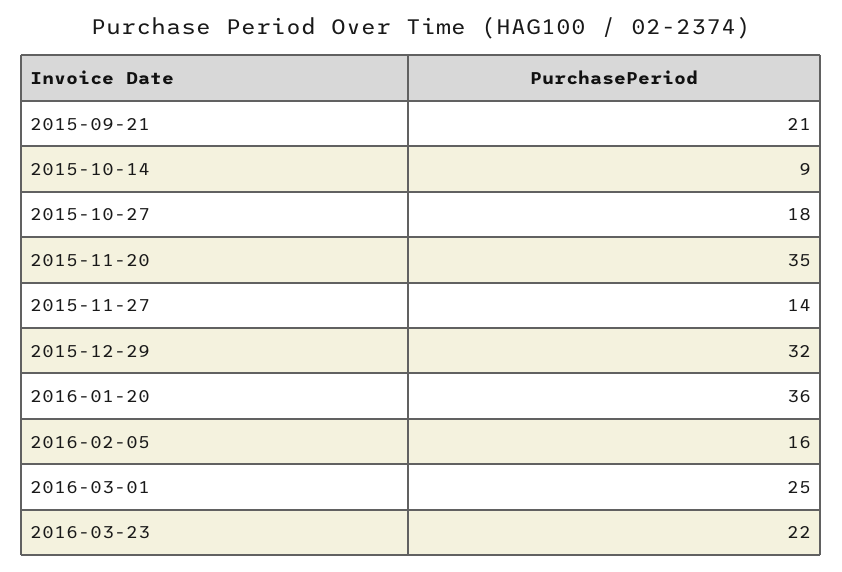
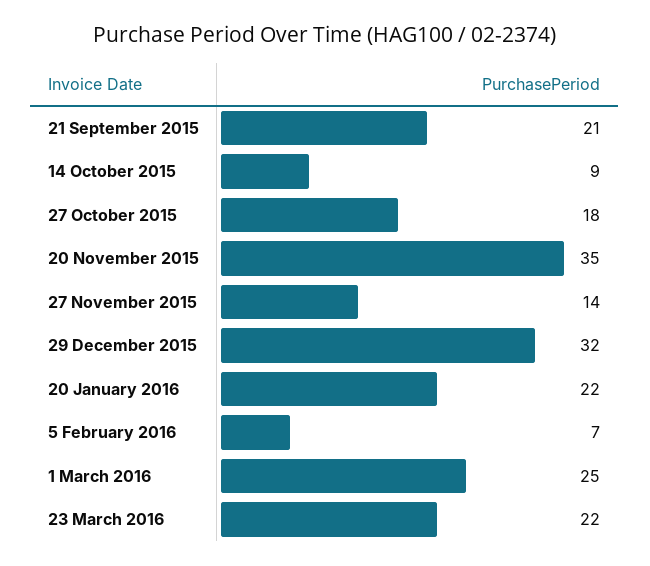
  {
    "2015-09-21": 21,
    "2015-10-14": 9,
    "2015-10-27": 18,
    "2015-11-20": 35,
    "2015-11-27": 14,
    "2015-12-29": 32,
-   "2016-01-20": 36,
+   "2016-01-20": 22,
-   "2016-02-05": 16,
+   "2016-02-05": 7,
    "2016-03-01": 25,
    "2016-03-23": 22
  }

